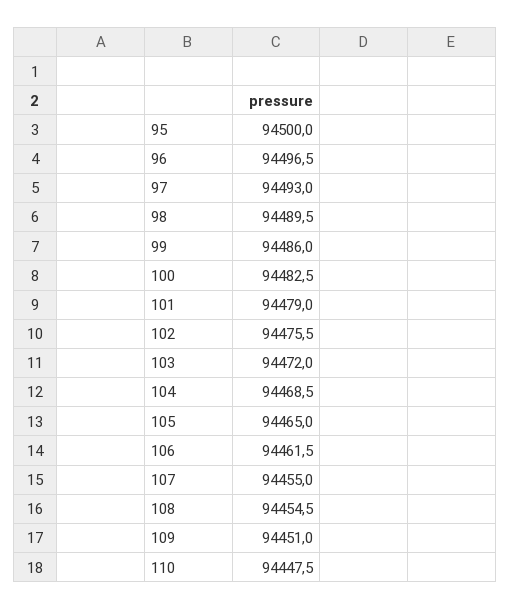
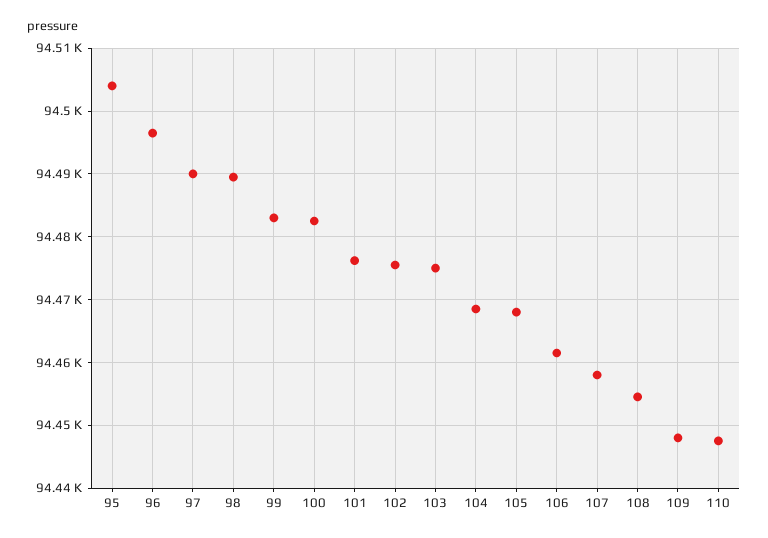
  {
-   "95": 94500,
+   "95": 94504,
    "96": 94496.5,
-   "97": 94493,
+   "97": 94490,
    "98": 94489.5,
-   "99": 94486,
+   "99": 94483,
    "100": 94482.5,
-   "101": 94479,
+   "101": 94476,
    "102": 94475.5,
-   "103": 94472,
+   "103": 94475,
    "104": 94468.5,
-   "105": 94465,
+   "105": 94468,
    "106": 94461.5,
-   "107": 94455,
+   "107": 94458,
    "108": 94454.5,
-   "109": 94451,
+   "109": 94448,
    "110": 94447.5
  }

